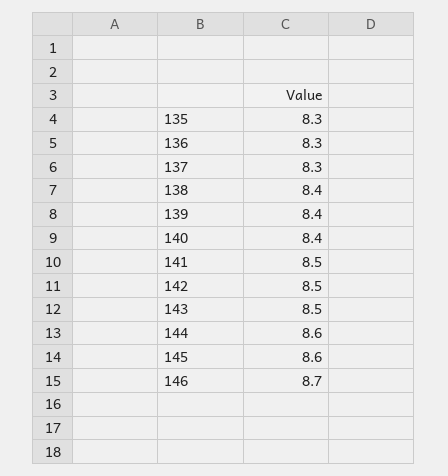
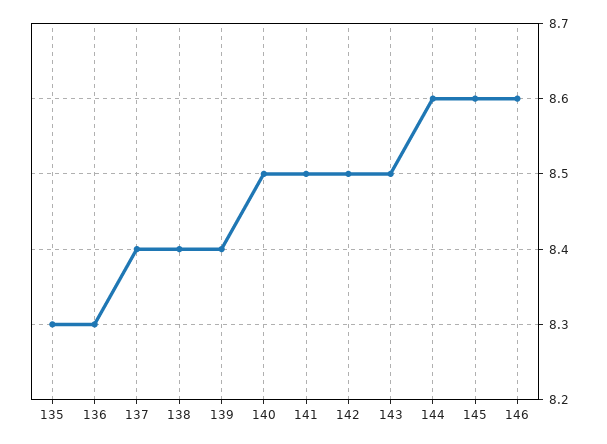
  {
    "135": 8.3,
    "136": 8.3,
-   "137": 8.3,
+   "137": 8.4,
    "138": 8.4,
    "139": 8.4,
-   "140": 8.4,
+   "140": 8.5,
    "141": 8.5,
    "142": 8.5,
    "143": 8.5,
    "144": 8.6,
    "145": 8.6,
-   "146": 8.7
+   "146": 8.6
  }

